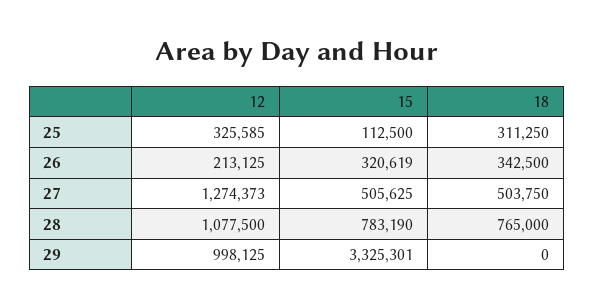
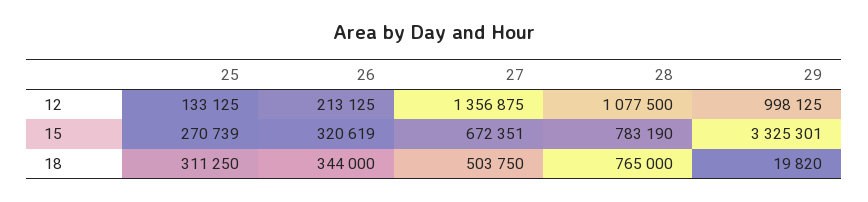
  {
    "12": {
-     "25": 325585,
+     "25": 133125,
      "26": 213125,
-     "27": 1274373,
+     "27": 1356875,
      "28": 1077500,
      "29": 998125
    },
    "15": {
-     "25": 112500,
+     "25": 270739,
      "26": 320619,
-     "27": 505625,
+     "27": 672351,
      "28": 783190,
      "29": 3325301
    },
    "18": {
      "25": 311250,
-     "26": 342500,
+     "26": 344000,
      "27": 503750,
      "28": 765000,
-     "29": 0
+     "29": 19820
    }
  }

